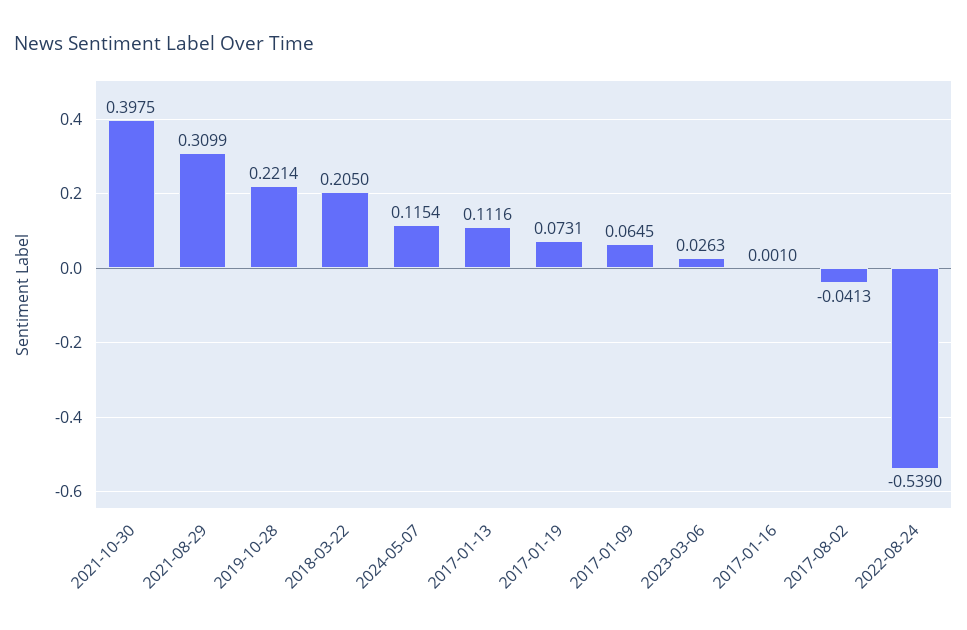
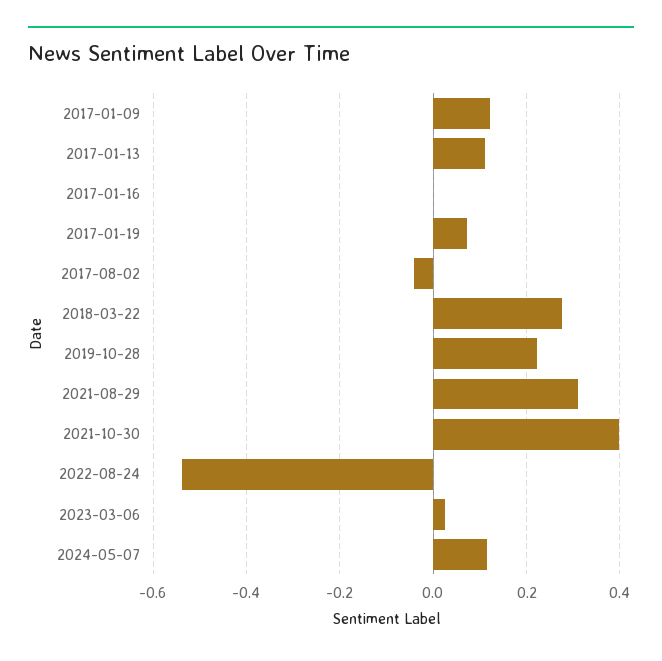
  {
    "2021-10-30": 0.3975,
    "2021-08-29": 0.3099,
    "2019-10-28": 0.2214,
-   "2018-03-22": 0.205,
+   "2018-03-22": 0.28,
    "2024-05-07": 0.1154,
    "2017-01-13": 0.1116,
    "2017-01-19": 0.0731,
-   "2017-01-09": 0.0645,
+   "2017-01-09": 0.12,
    "2023-03-06": 0.0263,
    "2017-01-16": 0.001,
    "2017-08-02": -0.0413,
    "2022-08-24": -0.539
  }

